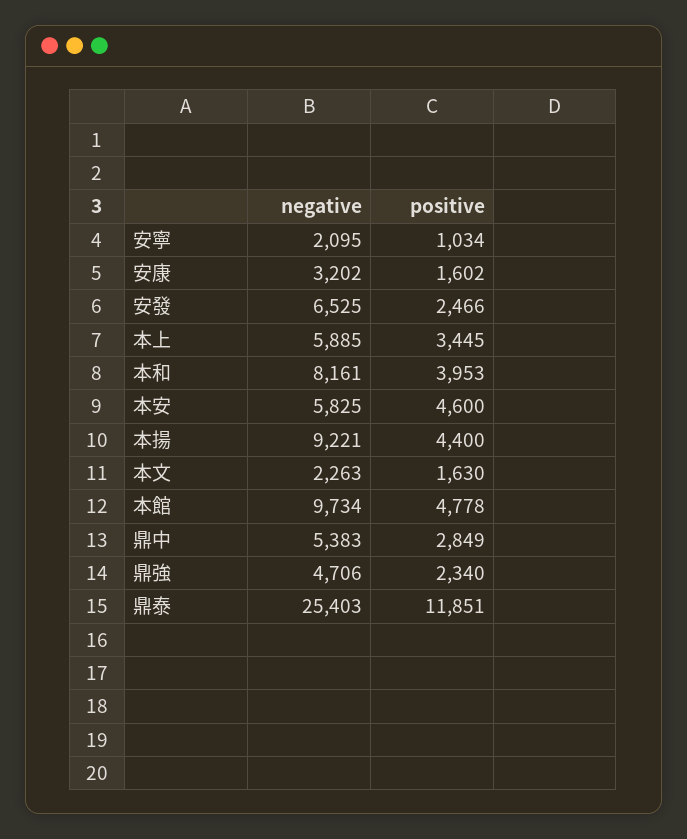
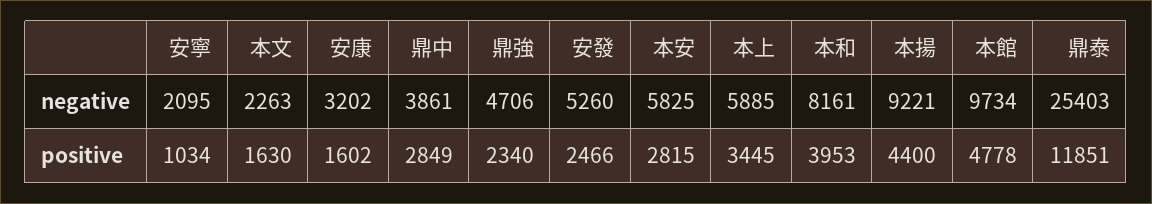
  {
    "negative": {
      "安寧": 2095,
      "安康": 3202,
-     "安發": 6525,
+     "安發": 5260,
      "本上": 5885,
      "本和": 8161,
      "本安": 5825,
      "本揚": 9221,
      "本文": 2263,
      "本館": 9734,
-     "鼎中": 5383,
+     "鼎中": 3861,
      "鼎強": 4706,
      "鼎泰": 25403
    },
    "positive": {
      "安寧": 1034,
      "安康": 1602,
      "安發": 2466,
      "本上": 3445,
      "本和": 3953,
-     "本安": 4600,
+     "本安": 2815,
      "本揚": 4400,
      "本文": 1630,
      "本館": 4778,
      "鼎中": 2849,
      "鼎強": 2340,
      "鼎泰": 11851
    }
  }

